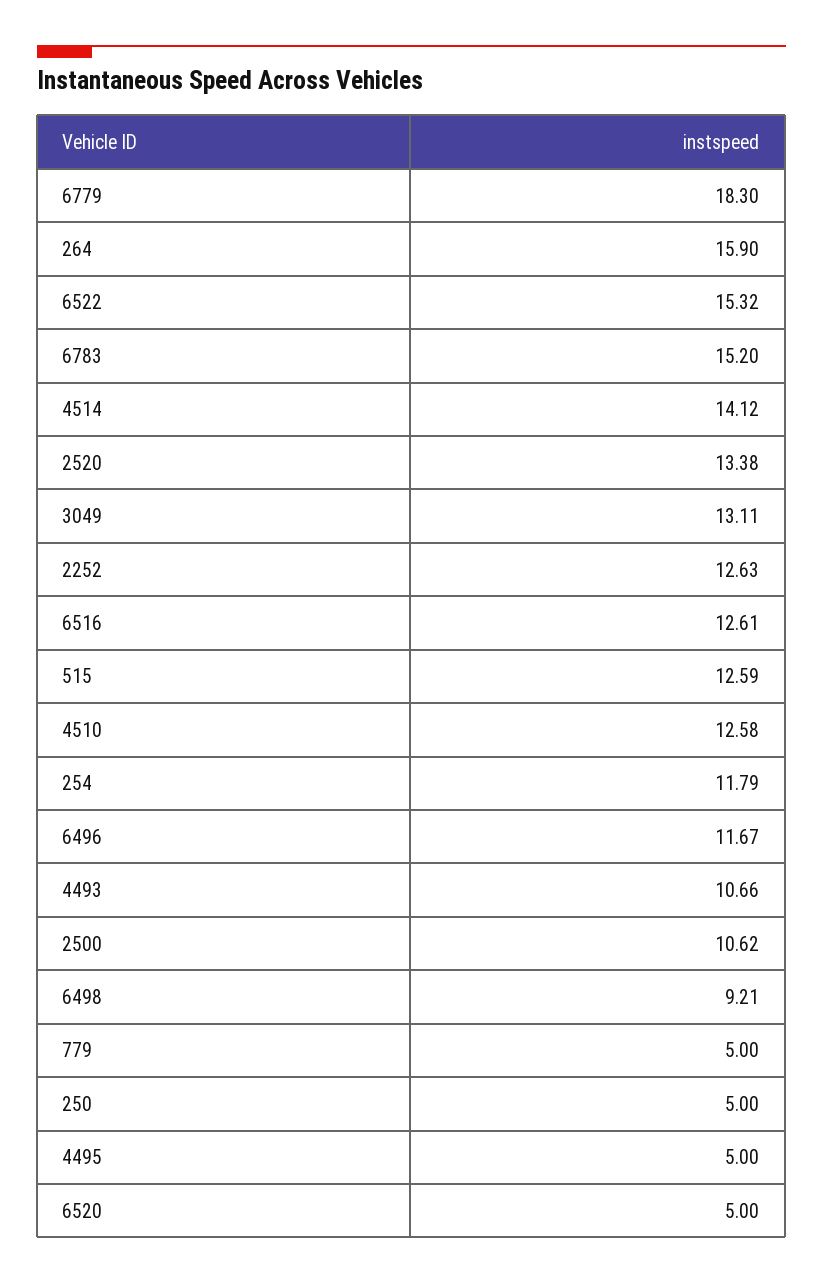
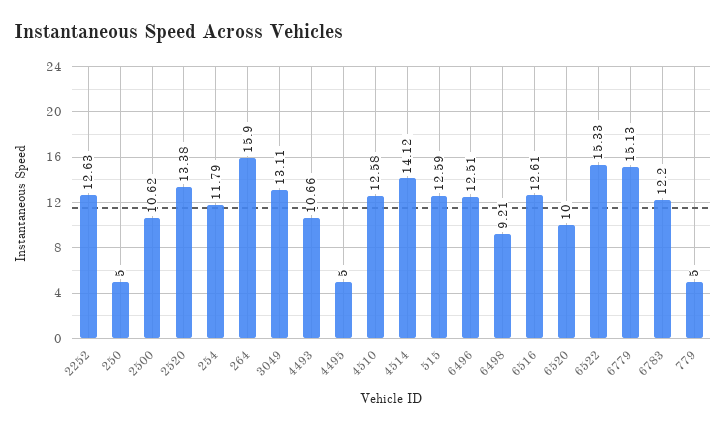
  {
-   "6779": 18.3,
+   "6779": 15.13,
    "264": 15.9,
-   "6522": 15.32,
+   "6522": 15.33,
-   "6783": 15.2,
+   "6783": 12.2,
    "4514": 14.12,
    "2520": 13.38,
    "3049": 13.11,
    "2252": 12.63,
    "6516": 12.61,
    "515": 12.59,
    "4510": 12.58,
    "254": 11.79,
-   "6496": 11.67,
+   "6496": 12.51,
    "4493": 10.66,
    "2500": 10.62,
    "6498": 9.21,
    "779": 5,
    "250": 5,
    "4495": 5,
-   "6520": 5
+   "6520": 10
  }

